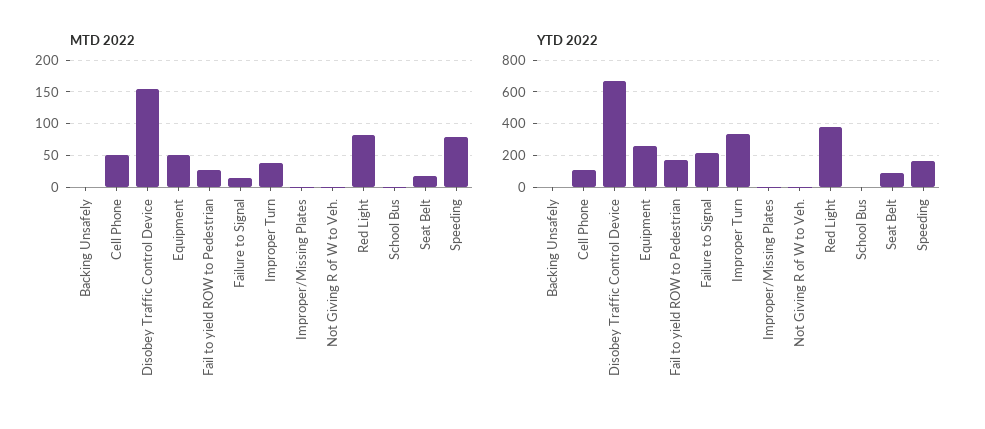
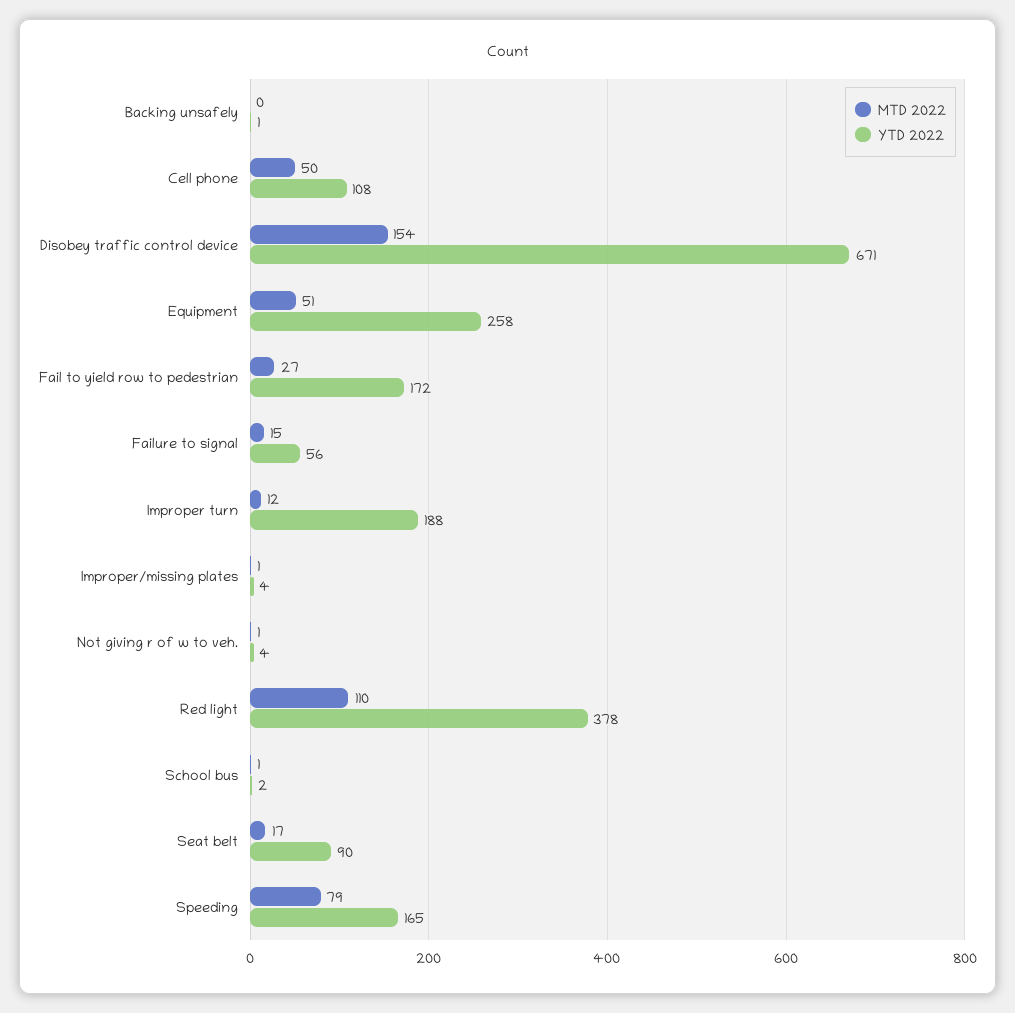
  {
    "MTD 2022": {
      "Backing Unsafely": 0,
      "Cell Phone": 50,
      "Disobey Traffic Control Device": 154,
      "Equipment": 51,
      "Fail to yield ROW to Pedestrian": 27,
      "Failure to Signal": 15,
-     "Improper Turn": 40,
+     "Improper Turn": 12,
      "Improper/Missing Plates": 1,
      "Not Giving R of W to Veh.": 1,
-     "Red Light": 80,
+     "Red Light": 110,
      "School Bus": 1,
      "Seat Belt": 17,
      "Speeding": 79
    },
    "YTD 2022": {
      "Backing Unsafely": 1,
      "Cell Phone": 108,
      "Disobey Traffic Control Device": 671,
      "Equipment": 258,
      "Fail to yield ROW to Pedestrian": 172,
-     "Failure to Signal": 200,
+     "Failure to Signal": 56,
-     "Improper Turn": 350,
+     "Improper Turn": 188,
      "Improper/Missing Plates": 4,
      "Not Giving R of W to Veh.": 4,
      "Red Light": 378,
      "School Bus": 2,
      "Seat Belt": 90,
      "Speeding": 165
    }
  }

